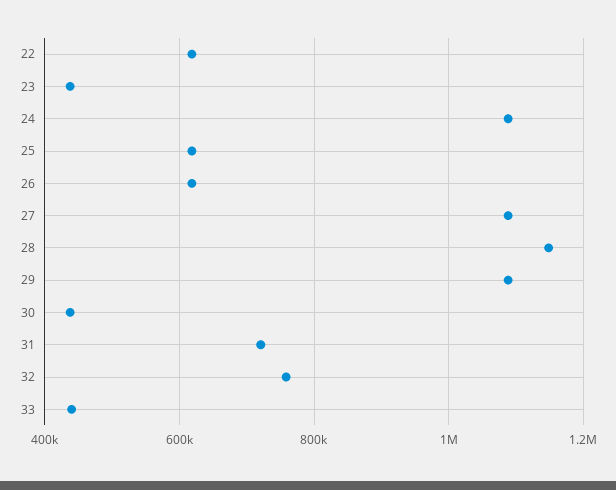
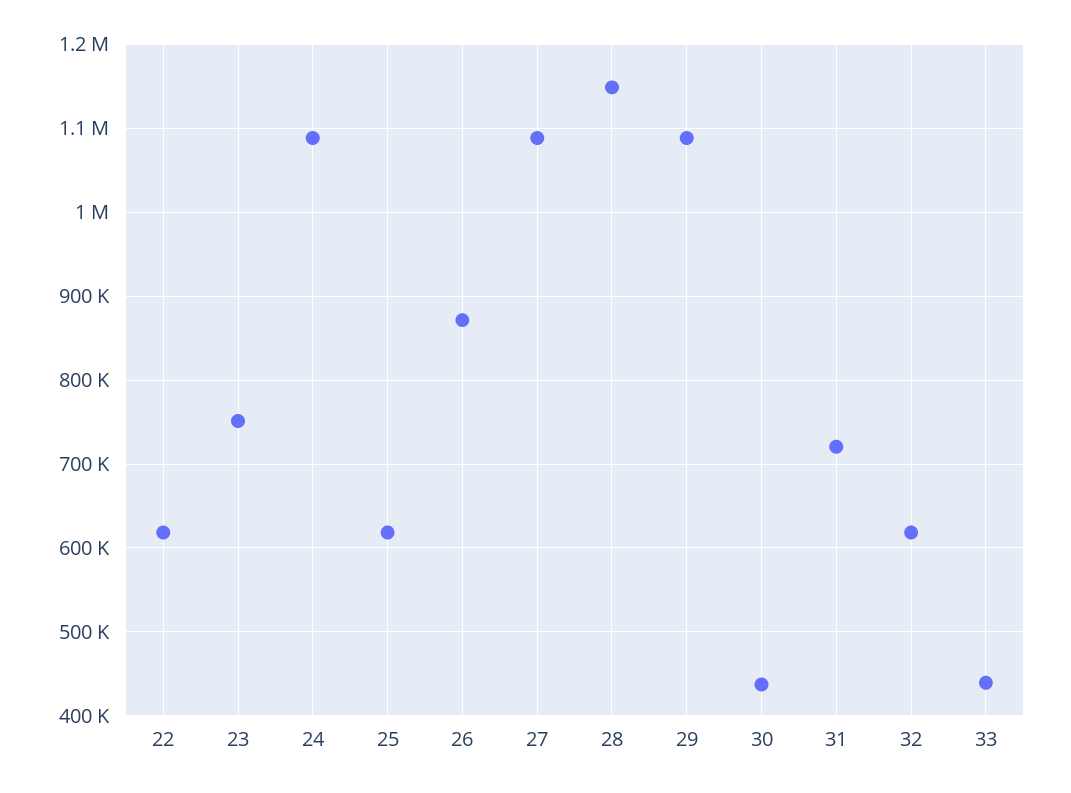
  {
    "22": 620000,
-   "23": 440000,
+   "23": 750000,
    "24": 1090000,
    "25": 620000,
-   "26": 620000,
+   "26": 870000,
    "27": 1090000,
    "28": 1150000,
    "29": 1090000,
    "30": 440000,
    "31": 720000,
-   "32": 760000,
+   "32": 620000,
    "33": 440000
  }

